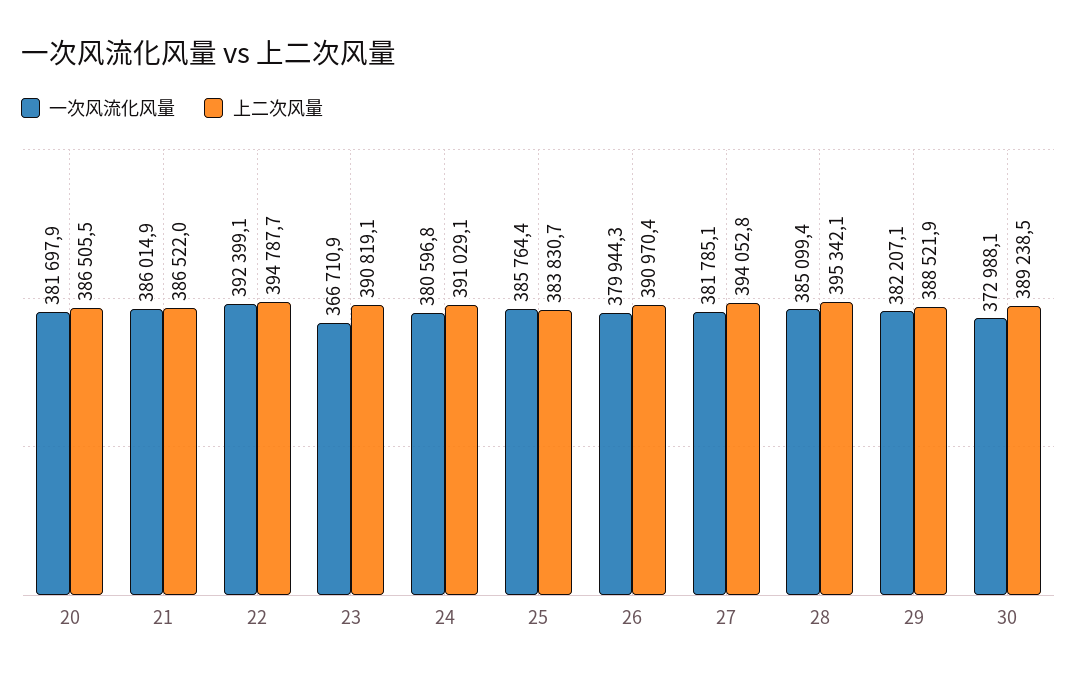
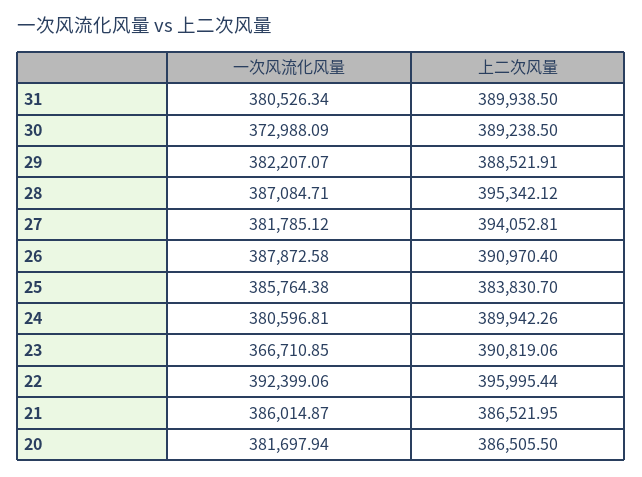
  {
    "一次风流化风量": {
      "20": 381697.94,
      "21": 386014.87,
      "22": 392399.06,
      "23": 366710.85,
      "24": 380596.81,
      "25": 385764.38,
-     "26": 379944.3,
+     "26": 387872.58,
      "27": 381785.12,
-     "28": 385099.4,
+     "28": 387084.71,
      "29": 382207.07,
-     "30": 372988.09
+     "30": 372988.09,
+     "31": 380526.34
    },
    "上二次风量": {
      "20": 386505.5,
      "21": 386521.95,
-     "22": 394787.7,
+     "22": 395995.44,
      "23": 390819.06,
-     "24": 391029.1,
+     "24": 389942.26,
      "25": 383830.7,
      "26": 390970.4,
      "27": 394052.81,
      "28": 395342.12,
      "29": 388521.91,
-     "30": 389238.5
+     "30": 389238.5,
+     "31": 389938.5
    }
  }

